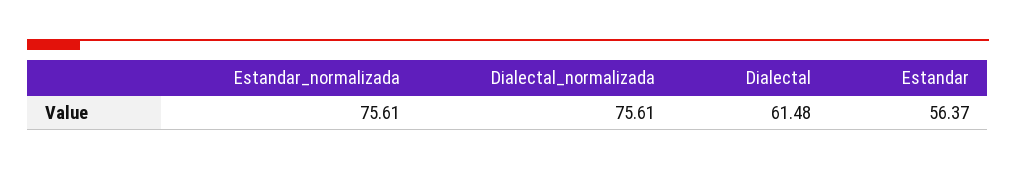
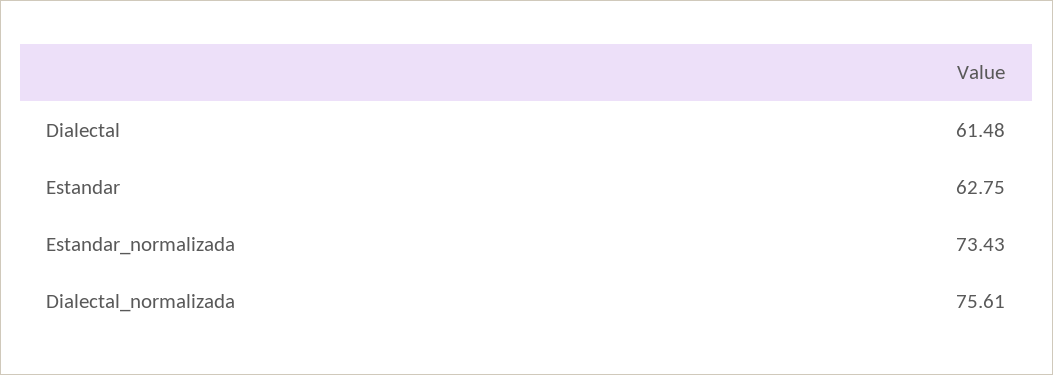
  {
-   "Estandar_normalizada": 75.61,
+   "Estandar_normalizada": 73.43,
    "Dialectal_normalizada": 75.61,
    "Dialectal": 61.48,
-   "Estandar": 56.37
+   "Estandar": 62.75
  }

